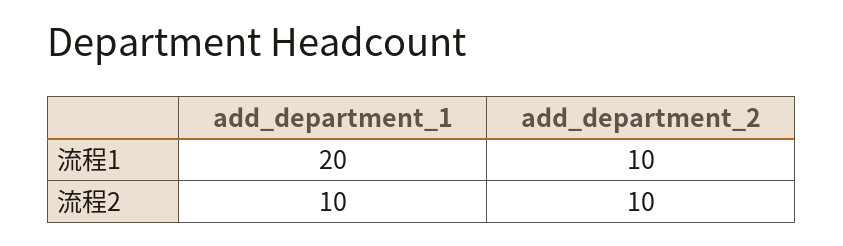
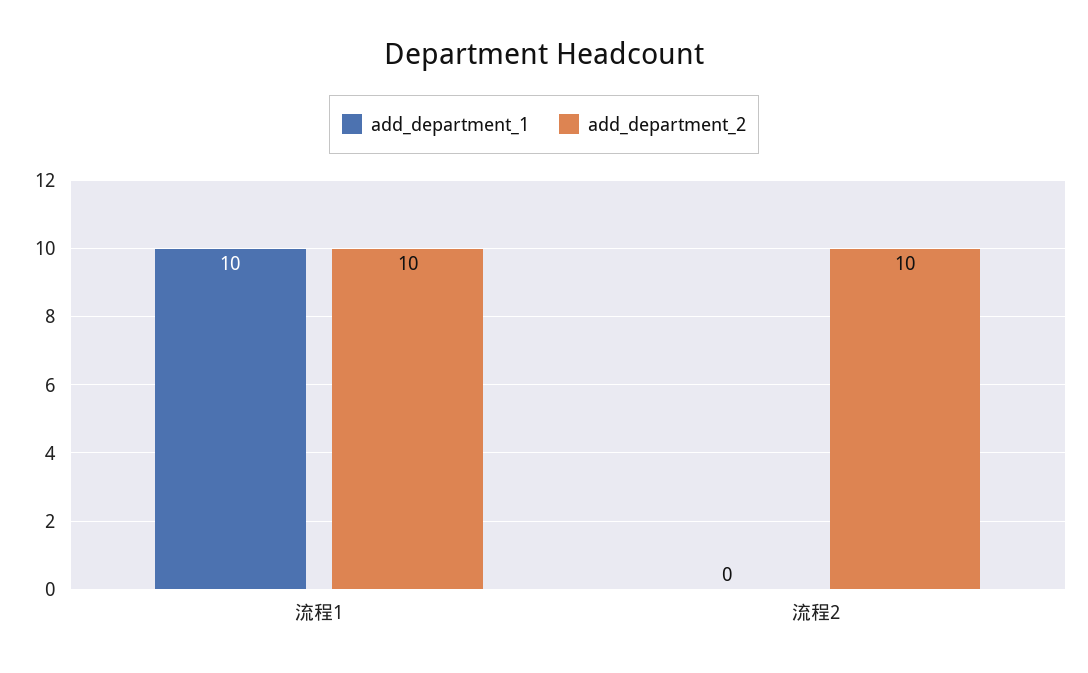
  {
    "add_department_1": {
-     "流程1": 20,
+     "流程1": 10,
-     "流程2": 10
+     "流程2": 0
    },
    "add_department_2": {
      "流程1": 10,
      "流程2": 10
    }
  }

